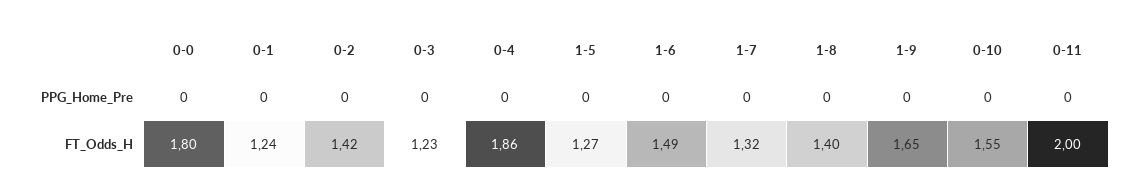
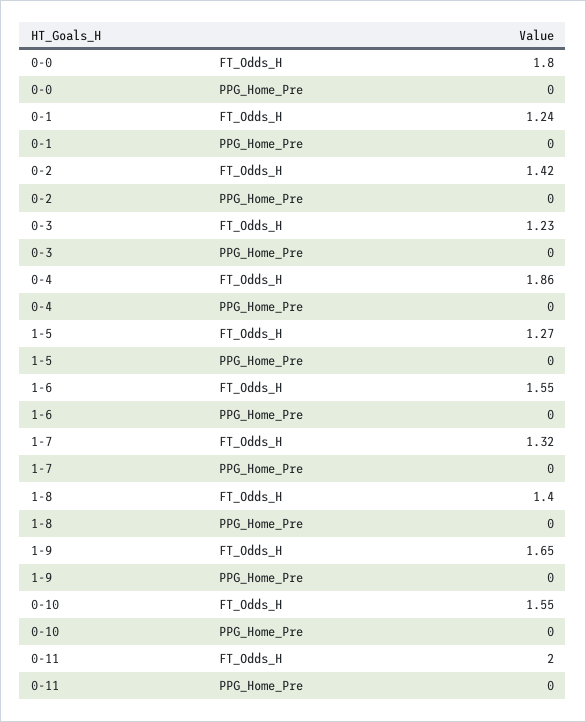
  {
    "0-0": {
      "PPG_Home_Pre": 0,
      "FT_Odds_H": 1.8
    },
    "0-1": {
      "PPG_Home_Pre": 0,
      "FT_Odds_H": 1.24
    },
    "0-2": {
      "PPG_Home_Pre": 0,
      "FT_Odds_H": 1.42
    },
    "0-3": {
      "PPG_Home_Pre": 0,
      "FT_Odds_H": 1.23
    },
    "0-4": {
      "PPG_Home_Pre": 0,
      "FT_Odds_H": 1.86
    },
    "1-5": {
      "PPG_Home_Pre": 0,
      "FT_Odds_H": 1.27
    },
    "1-6": {
      "PPG_Home_Pre": 0,
-     "FT_Odds_H": 1.49
+     "FT_Odds_H": 1.55
    },
    "1-7": {
      "PPG_Home_Pre": 0,
      "FT_Odds_H": 1.32
    },
    "1-8": {
      "PPG_Home_Pre": 0,
      "FT_Odds_H": 1.4
    },
    "1-9": {
      "PPG_Home_Pre": 0,
      "FT_Odds_H": 1.65
    },
    "0-10": {
      "PPG_Home_Pre": 0,
      "FT_Odds_H": 1.55
    },
    "0-11": {
      "PPG_Home_Pre": 0,
      "FT_Odds_H": 2
    }
  }

